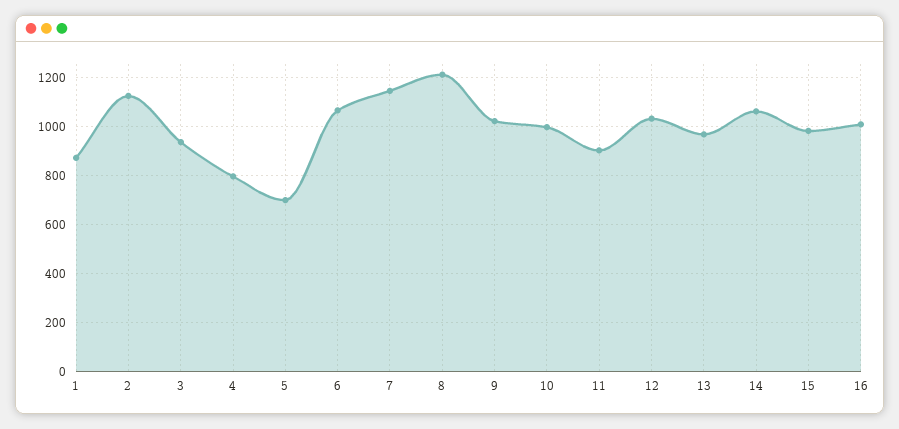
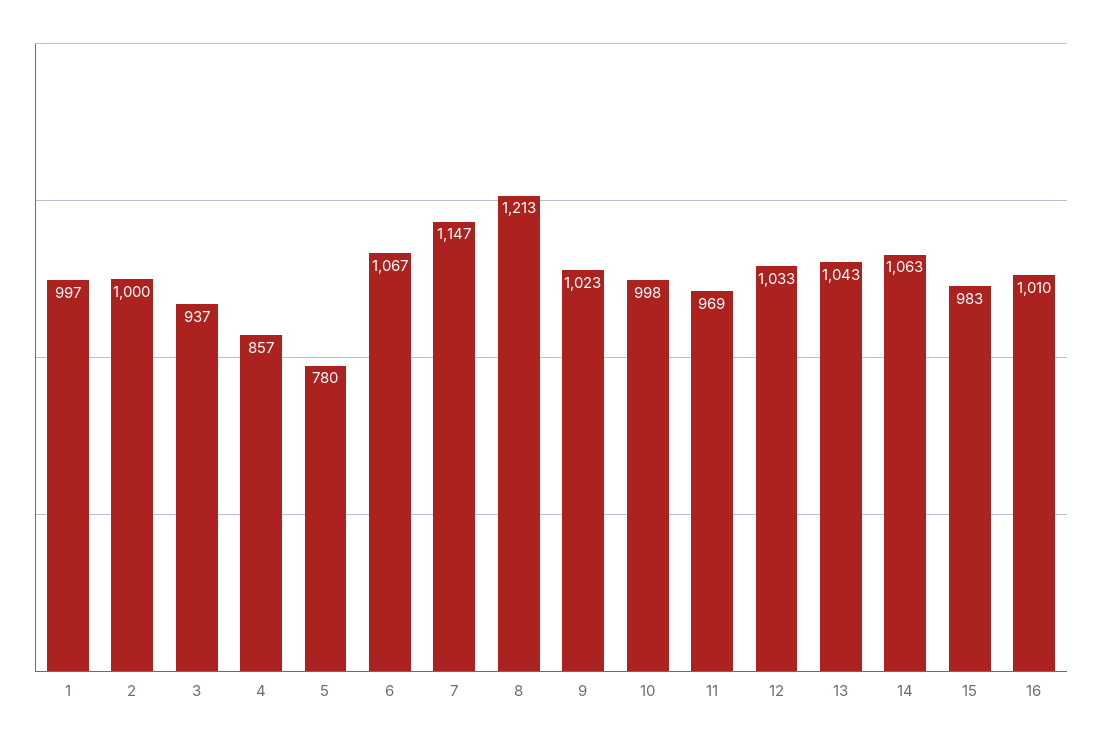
  {
-   "1": 875,
+   "1": 997,
-   "2": 1125,
+   "2": 1000,
    "3": 937,
-   "4": 800,
+   "4": 857,
-   "5": 700,
+   "5": 780,
    "6": 1067,
    "7": 1147,
    "8": 1213,
    "9": 1023,
    "10": 998,
-   "11": 900,
+   "11": 969,
    "12": 1033,
-   "13": 975,
+   "13": 1043,
    "14": 1063,
    "15": 983,
    "16": 1010
  }

